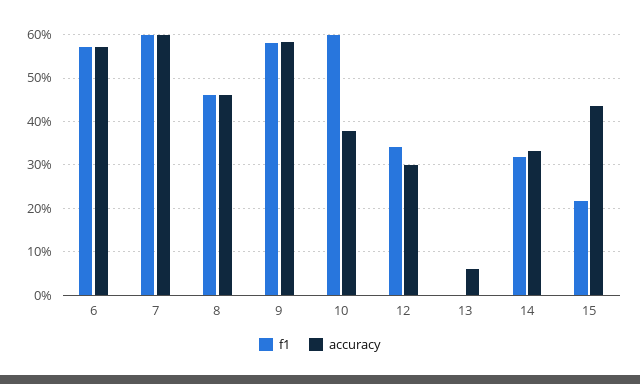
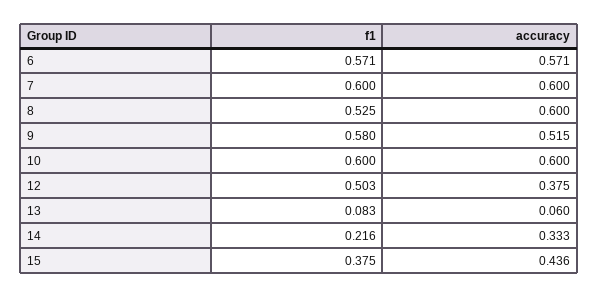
  {
    "f1": {
      "6": 0.571,
      "7": 0.6,
-     "8": 0.46,
+     "8": 0.525,
      "9": 0.58,
      "10": 0.6,
-     "12": 0.34,
+     "12": 0.503,
-     "13": 0,
+     "13": 0.083,
-     "14": 0.32,
+     "14": 0.216,
-     "15": 0.22
+     "15": 0.375
    },
    "accuracy": {
      "6": 0.571,
      "7": 0.6,
-     "8": 0.46,
+     "8": 0.6,
-     "9": 0.58,
+     "9": 0.515,
-     "10": 0.38,
+     "10": 0.6,
-     "12": 0.3,
+     "12": 0.375,
      "13": 0.06,
      "14": 0.333,
      "15": 0.436
    }
  }

